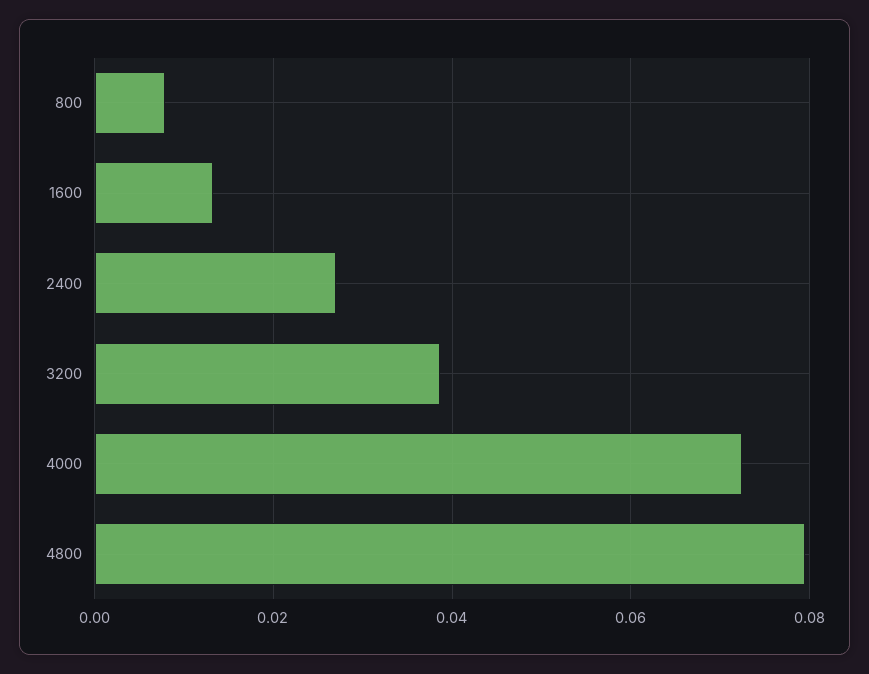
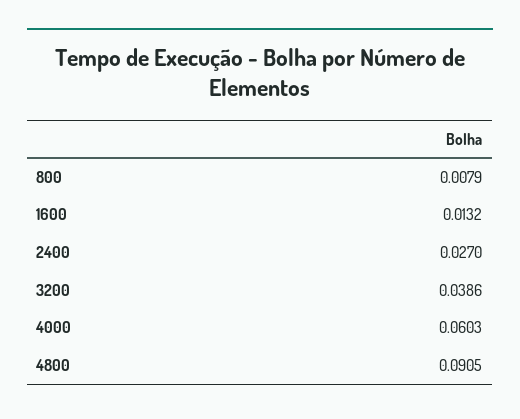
  {
    "800": 0.0079,
    "1600": 0.0132,
    "2400": 0.027,
    "3200": 0.0386,
-   "4000": 0.072,
+   "4000": 0.0603,
-   "4800": 0.08
+   "4800": 0.0905
  }

